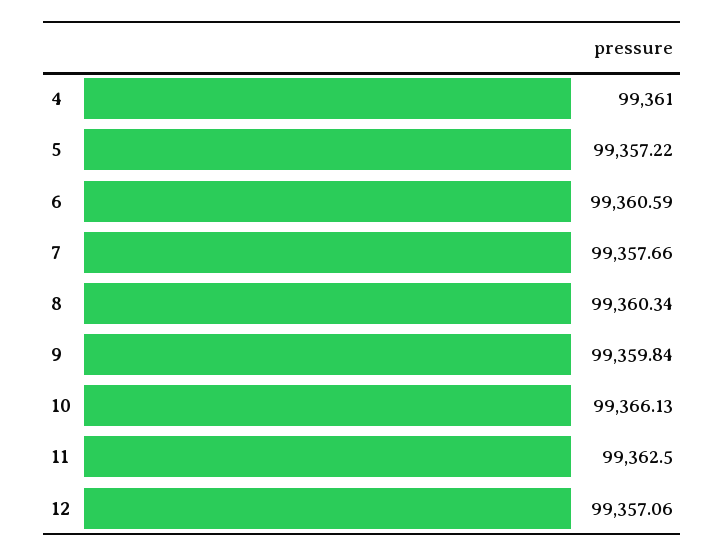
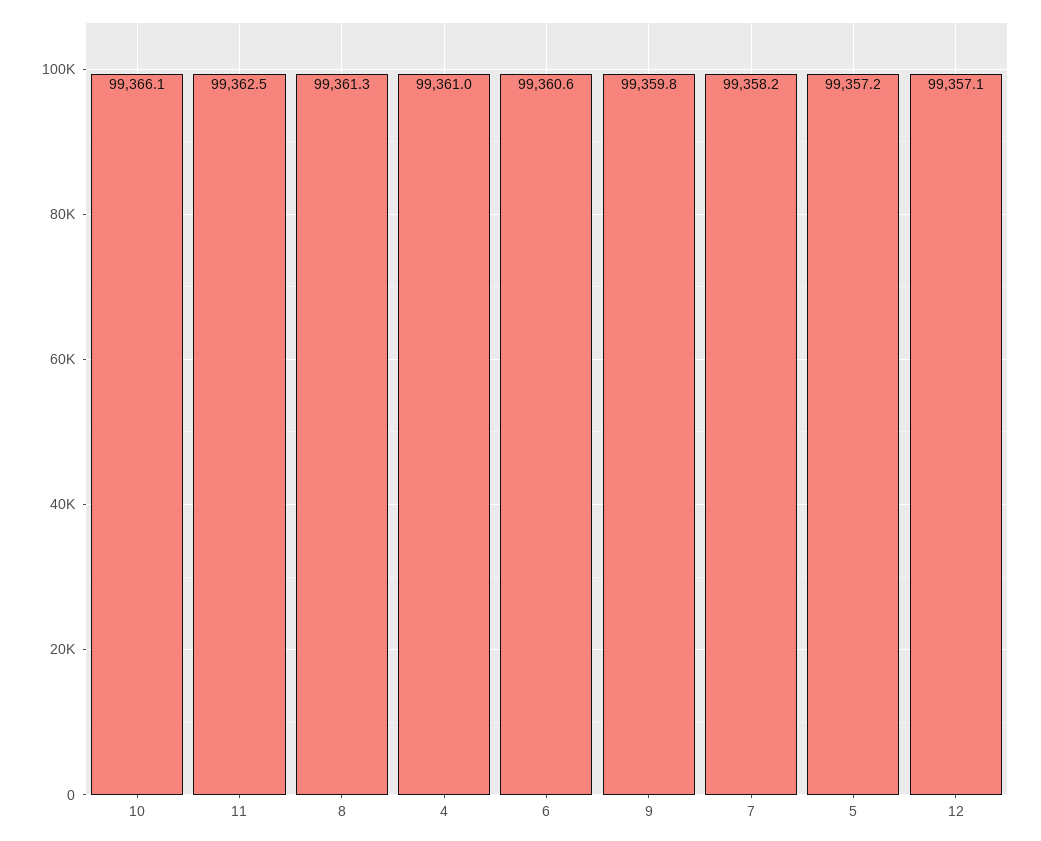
  {
    "4": 99361,
    "5": 99357.22,
    "6": 99360.59,
-   "7": 99357.66,
+   "7": 99358.2,
-   "8": 99360.34,
+   "8": 99361.3,
    "9": 99359.84,
    "10": 99366.13,
    "11": 99362.5,
    "12": 99357.06
  }

